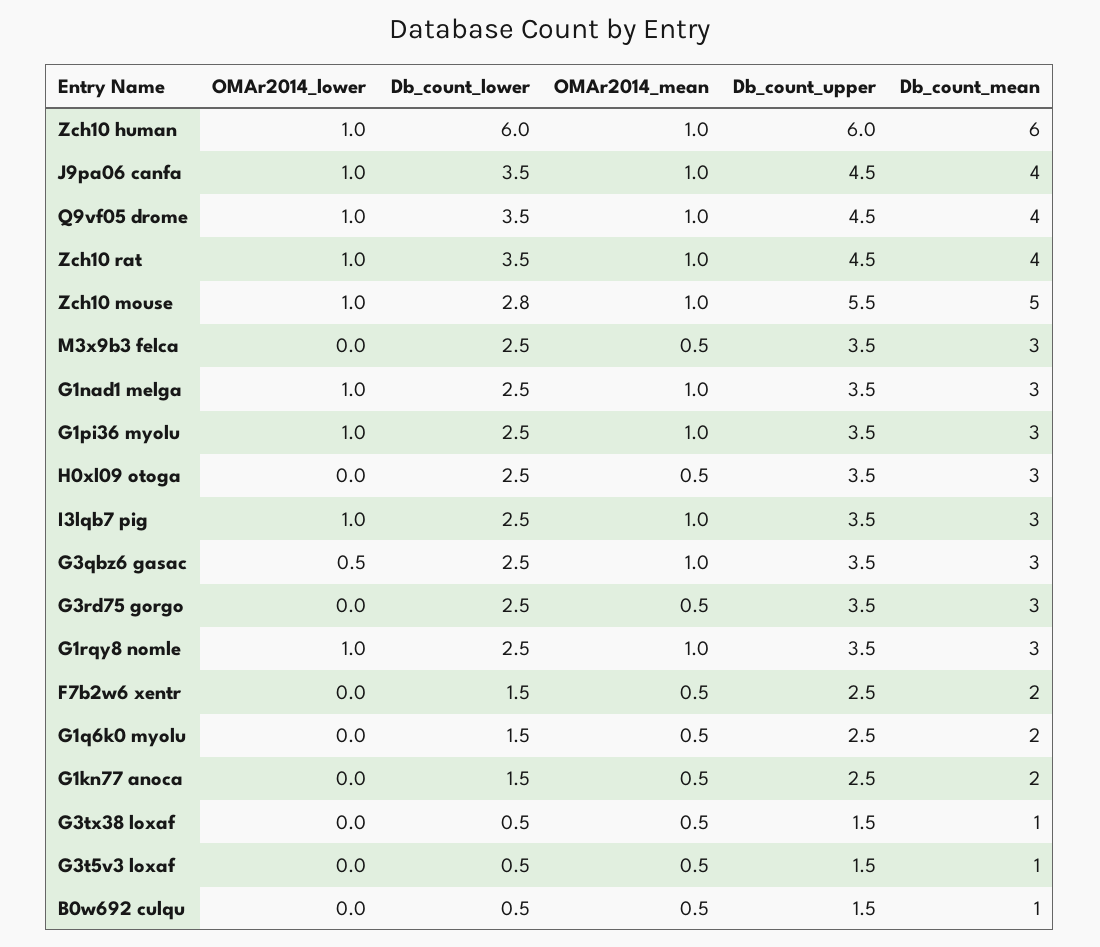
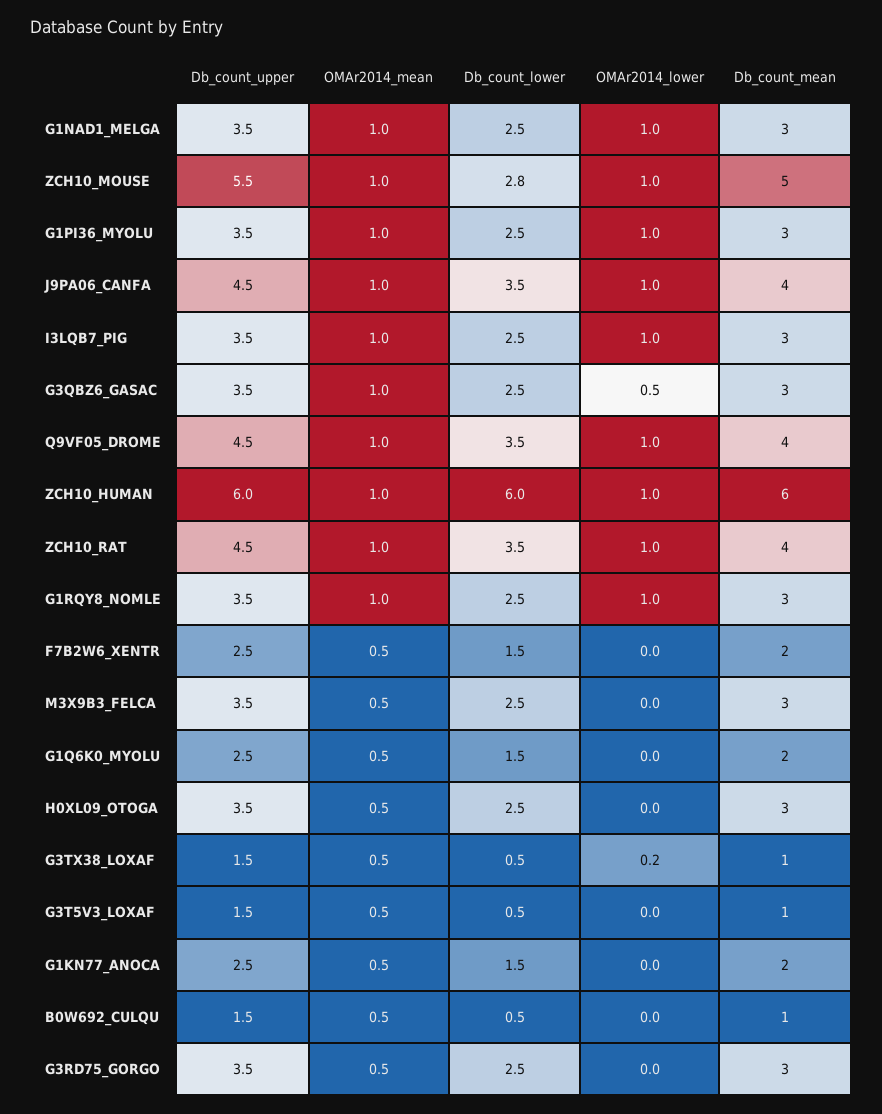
  {
    "OMAr2014_lower": {
      "Zch10 human": 1,
      "J9pa06 canfa": 1,
      "Q9vf05 drome": 1,
      "Zch10 rat": 1,
      "Zch10 mouse": 1,
      "M3x9b3 felca": 0,
      "G1nad1 melga": 1,
      "G1pi36 myolu": 1,
      "H0xl09 otoga": 0,
      "I3lqb7 pig": 1,
      "G3qbz6 gasac": 0.5,
      "G3rd75 gorgo": 0,
      "G1rqy8 nomle": 1,
      "F7b2w6 xentr": 0,
      "G1q6k0 myolu": 0,
      "G1kn77 anoca": 0,
-     "G3tx38 loxaf": 0,
+     "G3tx38 loxaf": 0.2,
      "G3t5v3 loxaf": 0,
      "B0w692 culqu": 0
    },
    "Db_count_lower": {
      "Zch10 human": 6,
      "J9pa06 canfa": 3.5,
      "Q9vf05 drome": 3.5,
      "Zch10 rat": 3.5,
      "Zch10 mouse": 2.8,
      "M3x9b3 felca": 2.5,
      "G1nad1 melga": 2.5,
      "G1pi36 myolu": 2.5,
      "H0xl09 otoga": 2.5,
      "I3lqb7 pig": 2.5,
      "G3qbz6 gasac": 2.5,
      "G3rd75 gorgo": 2.5,
      "G1rqy8 nomle": 2.5,
      "F7b2w6 xentr": 1.5,
      "G1q6k0 myolu": 1.5,
      "G1kn77 anoca": 1.5,
      "G3tx38 loxaf": 0.5,
      "G3t5v3 loxaf": 0.5,
      "B0w692 culqu": 0.5
    },
    "OMAr2014_mean": {
      "Zch10 human": 1,
      "J9pa06 canfa": 1,
      "Q9vf05 drome": 1,
      "Zch10 rat": 1,
      "Zch10 mouse": 1,
      "M3x9b3 felca": 0.5,
      "G1nad1 melga": 1,
      "G1pi36 myolu": 1,
      "H0xl09 otoga": 0.5,
      "I3lqb7 pig": 1,
      "G3qbz6 gasac": 1,
      "G3rd75 gorgo": 0.5,
      "G1rqy8 nomle": 1,
      "F7b2w6 xentr": 0.5,
      "G1q6k0 myolu": 0.5,
      "G1kn77 anoca": 0.5,
      "G3tx38 loxaf": 0.5,
      "G3t5v3 loxaf": 0.5,
      "B0w692 culqu": 0.5
    },
    "Db_count_upper": {
      "Zch10 human": 6,
      "J9pa06 canfa": 4.5,
      "Q9vf05 drome": 4.5,
      "Zch10 rat": 4.5,
      "Zch10 mouse": 5.5,
      "M3x9b3 felca": 3.5,
      "G1nad1 melga": 3.5,
      "G1pi36 myolu": 3.5,
      "H0xl09 otoga": 3.5,
      "I3lqb7 pig": 3.5,
      "G3qbz6 gasac": 3.5,
      "G3rd75 gorgo": 3.5,
      "G1rqy8 nomle": 3.5,
      "F7b2w6 xentr": 2.5,
      "G1q6k0 myolu": 2.5,
      "G1kn77 anoca": 2.5,
      "G3tx38 loxaf": 1.5,
      "G3t5v3 loxaf": 1.5,
      "B0w692 culqu": 1.5
    },
    "Db_count_mean": {
      "Zch10 human": 6,
      "J9pa06 canfa": 4,
      "Q9vf05 drome": 4,
      "Zch10 rat": 4,
      "Zch10 mouse": 5,
      "M3x9b3 felca": 3,
      "G1nad1 melga": 3,
      "G1pi36 myolu": 3,
      "H0xl09 otoga": 3,
      "I3lqb7 pig": 3,
      "G3qbz6 gasac": 3,
      "G3rd75 gorgo": 3,
      "G1rqy8 nomle": 3,
      "F7b2w6 xentr": 2,
      "G1q6k0 myolu": 2,
      "G1kn77 anoca": 2,
      "G3tx38 loxaf": 1,
      "G3t5v3 loxaf": 1,
      "B0w692 culqu": 1
    }
  }

